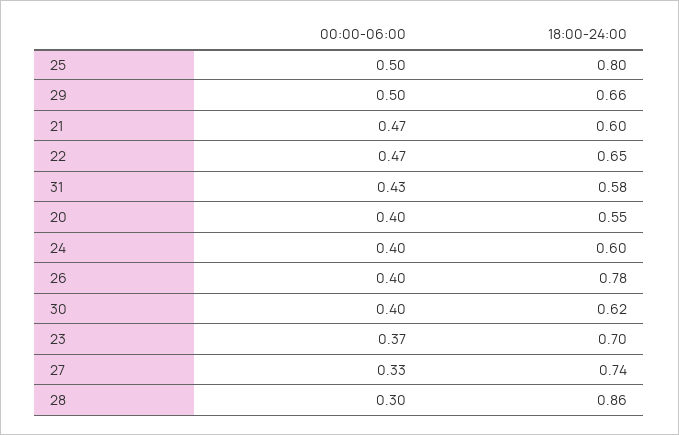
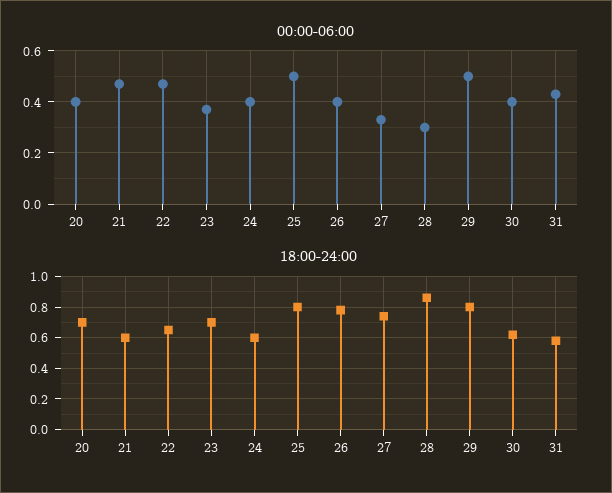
  {
    "00:00-06:00": {
      "25": 0.5,
      "29": 0.5,
      "21": 0.47,
      "22": 0.47,
      "31": 0.43,
      "20": 0.4,
      "24": 0.4,
      "26": 0.4,
      "30": 0.4,
      "23": 0.37,
      "27": 0.33,
      "28": 0.3
    },
    "18:00-24:00": {
      "25": 0.8,
-     "29": 0.66,
+     "29": 0.8,
      "21": 0.6,
      "22": 0.65,
      "31": 0.58,
-     "20": 0.55,
+     "20": 0.7,
      "24": 0.6,
      "26": 0.78,
      "30": 0.62,
      "23": 0.7,
      "27": 0.74,
      "28": 0.86
    }
  }

